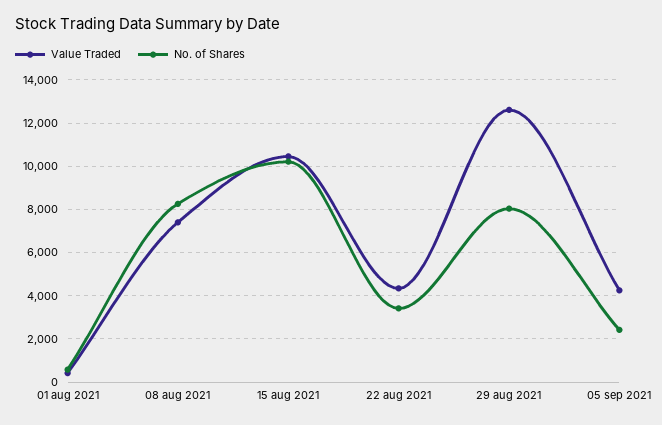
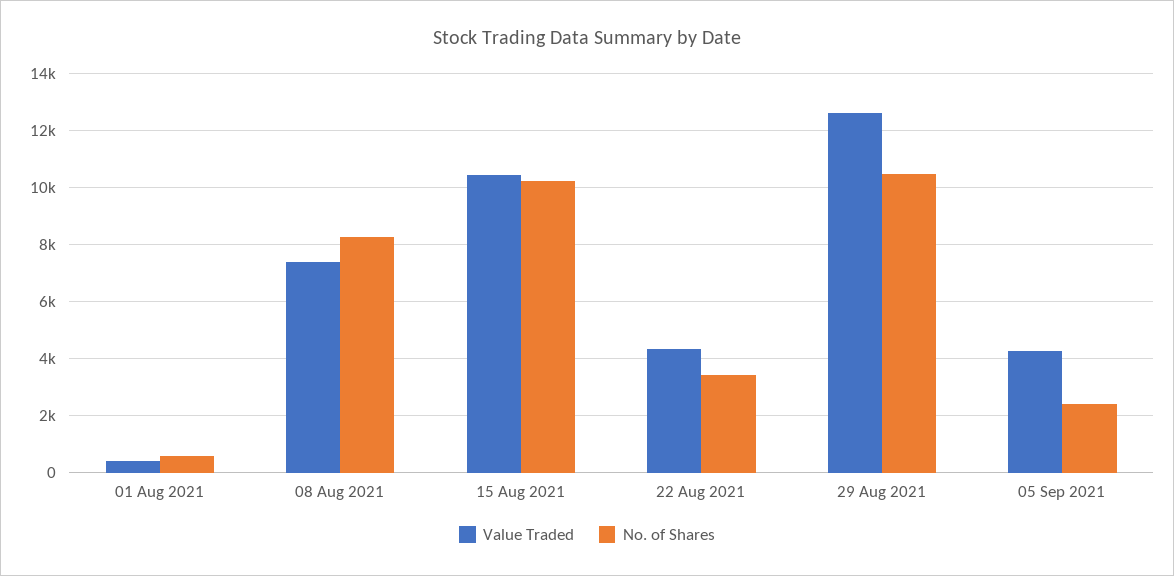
  {
    "Value Traded": {
      "01 aug 2021": 500,
      "08 aug 2021": 7500,
      "15 aug 2021": 10500,
      "22 aug 2021": 4250,
      "29 aug 2021": 12500,
      "05 sep 2021": 4250
    },
    "No. of Shares": {
      "01 aug 2021": 500,
      "08 aug 2021": 8250,
      "15 aug 2021": 10250,
      "22 aug 2021": 3500,
-     "29 aug 2021": 8000,
+     "29 aug 2021": 10500,
      "05 sep 2021": 2500
    }
  }

